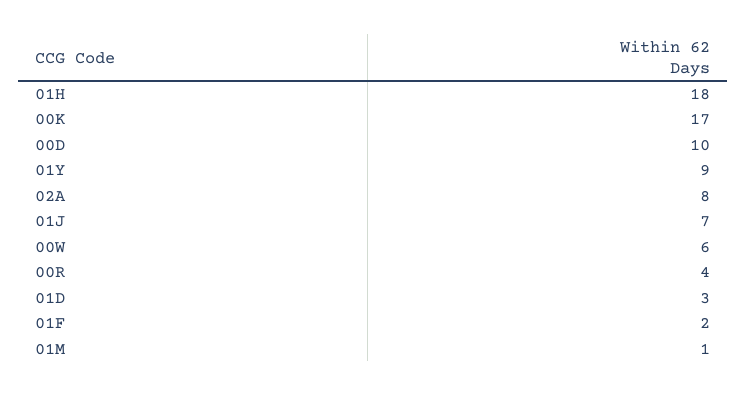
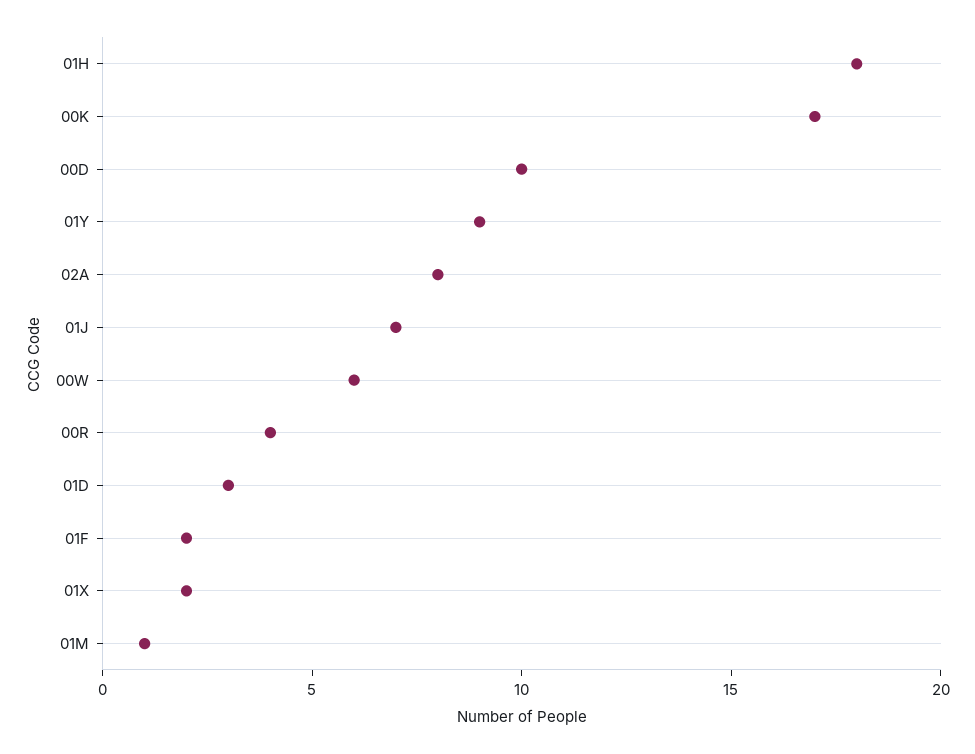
  {
    "01H": 18,
    "00K": 17,
    "00D": 10,
    "01Y": 9,
    "02A": 8,
    "01J": 7,
    "00W": 6,
    "00R": 4,
    "01D": 3,
    "01F": 2,
-   "01M": 1
+   "01M": 1,
+   "01X": 2
  }

